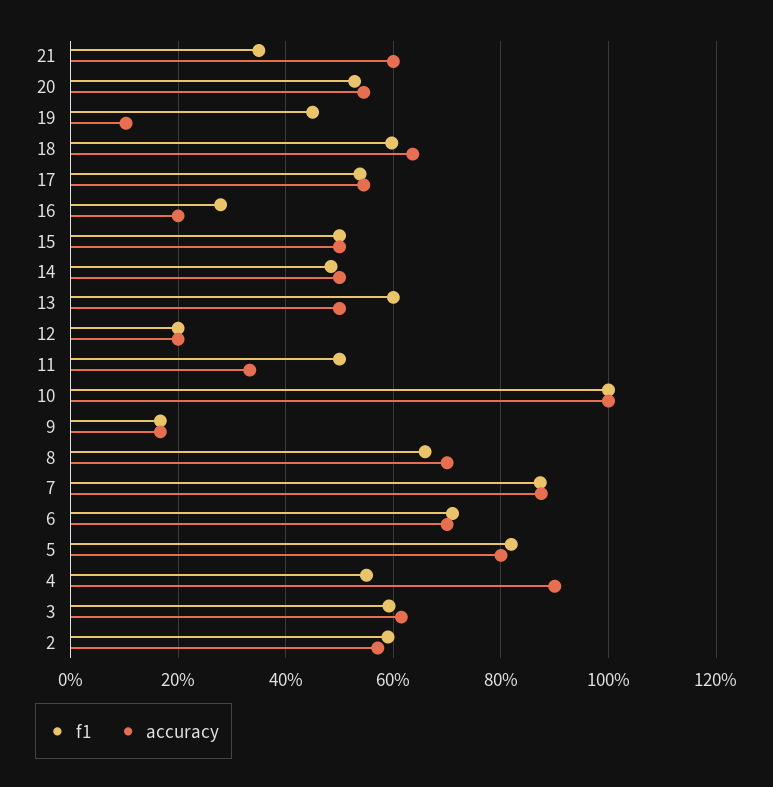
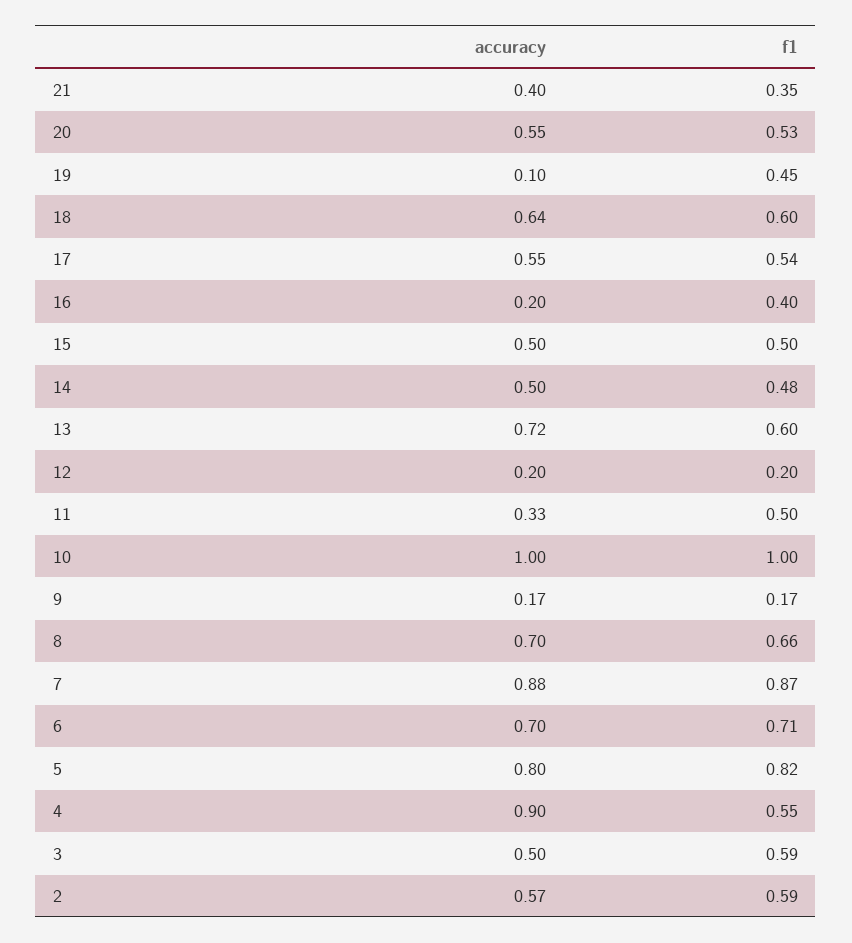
  {
    "f1": {
      "21": 0.35,
      "20": 0.53,
      "19": 0.45,
      "18": 0.6,
      "17": 0.54,
-     "16": 0.28,
+     "16": 0.4,
      "15": 0.5,
      "14": 0.48,
      "13": 0.6,
      "12": 0.2,
      "11": 0.5,
      "10": 1,
      "9": 0.17,
      "8": 0.66,
      "7": 0.87,
      "6": 0.71,
      "5": 0.82,
      "4": 0.55,
      "3": 0.59,
      "2": 0.59
    },
    "accuracy": {
-     "21": 0.6,
+     "21": 0.4,
      "20": 0.55,
      "19": 0.1,
      "18": 0.64,
      "17": 0.55,
      "16": 0.2,
      "15": 0.5,
      "14": 0.5,
-     "13": 0.5,
+     "13": 0.72,
      "12": 0.2,
      "11": 0.33,
      "10": 1,
      "9": 0.17,
      "8": 0.7,
      "7": 0.88,
      "6": 0.7,
      "5": 0.8,
      "4": 0.9,
-     "3": 0.62,
+     "3": 0.5,
      "2": 0.57
    }
  }

